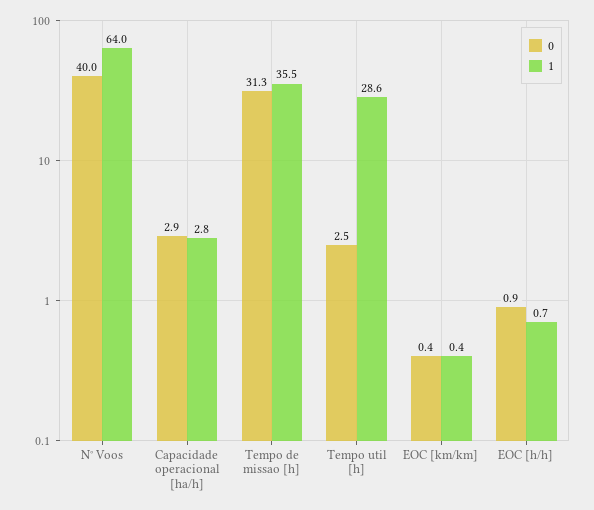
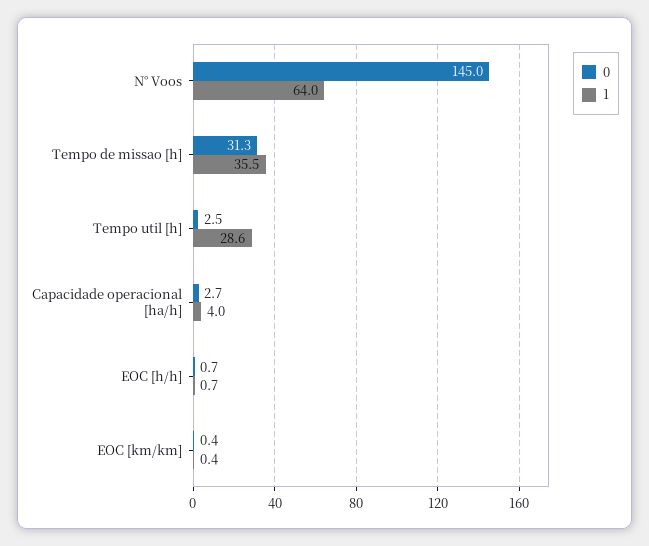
  {
    "0": {
-     "N° Voos": 40,
+     "N° Voos": 145,
-     "Capacidade operacional [ha/h]": 2.9,
+     "Capacidade operacional [ha/h]": 2.7,
      "Tempo de missao [h]": 31.3,
      "Tempo util [h]": 2.5,
      "EOC [km/km]": 0.4,
-     "EOC [h/h]": 0.9
+     "EOC [h/h]": 0.7
    },
    "1": {
      "N° Voos": 64,
-     "Capacidade operacional [ha/h]": 2.8,
+     "Capacidade operacional [ha/h]": 4,
      "Tempo de missao [h]": 35.5,
      "Tempo util [h]": 28.6,
      "EOC [km/km]": 0.4,
      "EOC [h/h]": 0.7
    }
  }

